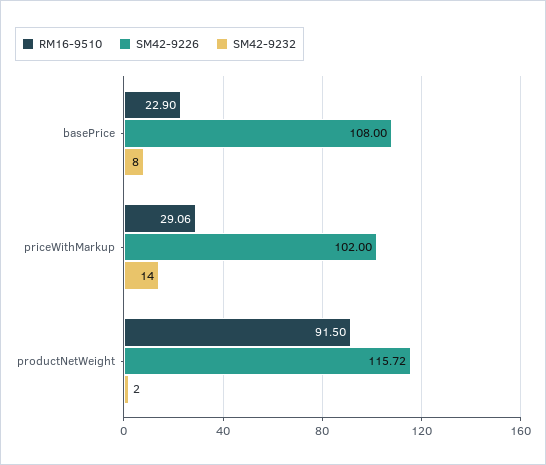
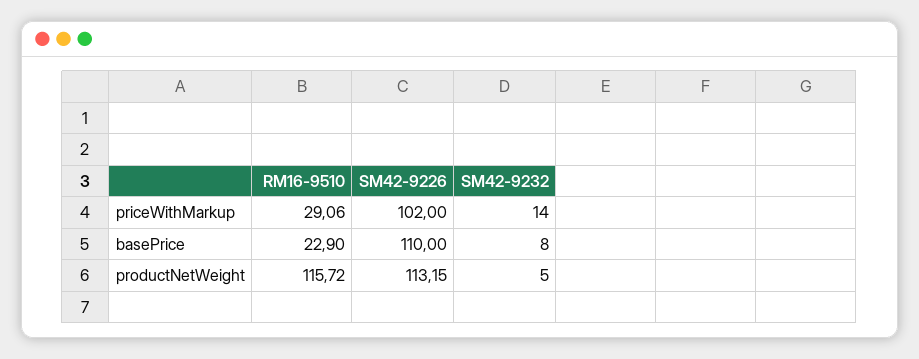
  {
    "RM16-9510": {
      "basePrice": 22.9,
      "priceWithMarkup": 29.06,
-     "productNetWeight": 91.5
+     "productNetWeight": 115.72
    },
    "SM42-9226": {
-     "basePrice": 108,
+     "basePrice": 110,
      "priceWithMarkup": 102,
-     "productNetWeight": 115.72
+     "productNetWeight": 113.15
    },
    "SM42-9232": {
      "basePrice": 8,
      "priceWithMarkup": 14,
-     "productNetWeight": 2
+     "productNetWeight": 5
    }
  }

